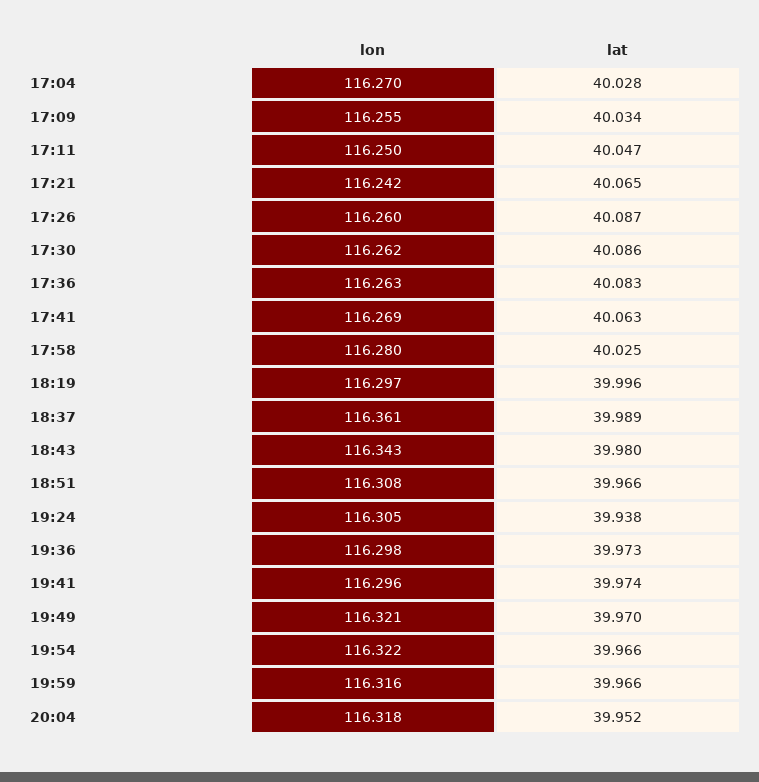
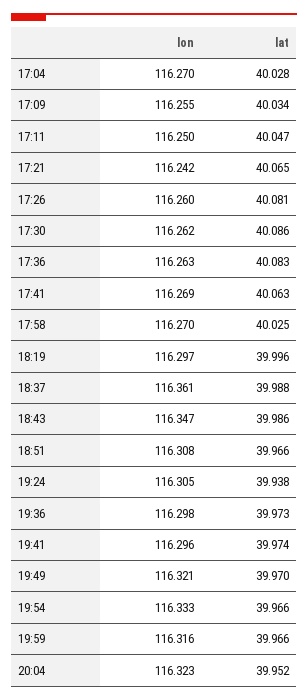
  {
    "lon": {
      "17:04": 116.27,
      "17:09": 116.255,
      "17:11": 116.25,
      "17:21": 116.242,
      "17:26": 116.26,
      "17:30": 116.262,
      "17:36": 116.263,
      "17:41": 116.269,
-     "17:58": 116.28,
+     "17:58": 116.27,
      "18:19": 116.297,
      "18:37": 116.361,
-     "18:43": 116.343,
+     "18:43": 116.347,
      "18:51": 116.308,
      "19:24": 116.305,
      "19:36": 116.298,
      "19:41": 116.296,
      "19:49": 116.321,
-     "19:54": 116.322,
+     "19:54": 116.333,
      "19:59": 116.316,
-     "20:04": 116.318
+     "20:04": 116.323
    },
    "lat": {
      "17:04": 40.028,
      "17:09": 40.034,
      "17:11": 40.047,
      "17:21": 40.065,
-     "17:26": 40.087,
+     "17:26": 40.081,
      "17:30": 40.086,
      "17:36": 40.083,
      "17:41": 40.063,
      "17:58": 40.025,
      "18:19": 39.996,
-     "18:37": 39.989,
+     "18:37": 39.988,
-     "18:43": 39.98,
+     "18:43": 39.986,
      "18:51": 39.966,
      "19:24": 39.938,
      "19:36": 39.973,
      "19:41": 39.974,
      "19:49": 39.97,
      "19:54": 39.966,
      "19:59": 39.966,
      "20:04": 39.952
    }
  }

